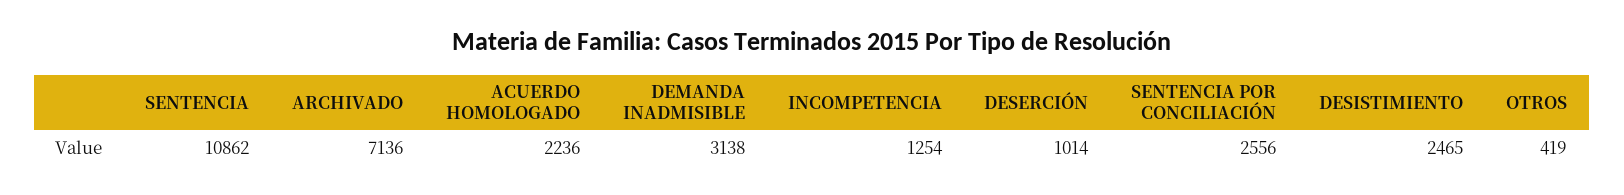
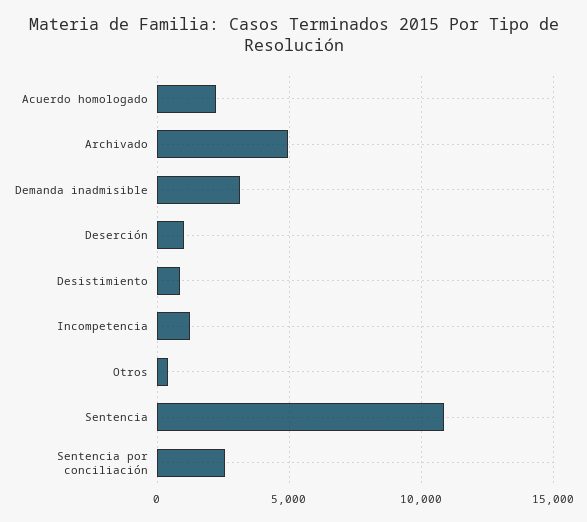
  {
    "SENTENCIA": 10862,
-   "ARCHIVADO": 7136,
+   "ARCHIVADO": 5000,
    "ACUERDO HOMOLOGADO": 2236,
    "DEMANDA INADMISIBLE": 3138,
    "INCOMPETENCIA": 1254,
    "DESERCIÓN": 1014,
    "SENTENCIA POR CONCILIACIÓN": 2556,
-   "DESISTIMIENTO": 2465,
+   "DESISTIMIENTO": 1000,
    "OTROS": 419
  }

